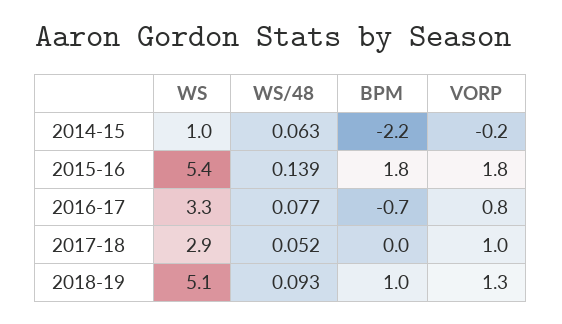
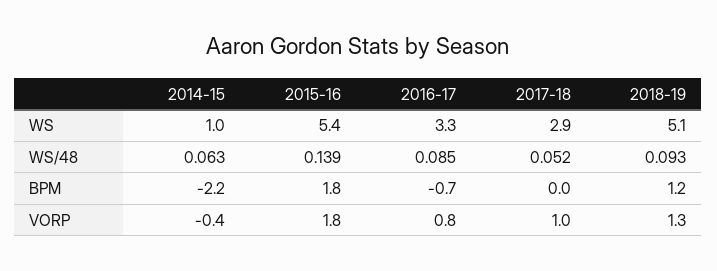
  {
    "WS": {
      "2014-15": 1,
      "2015-16": 5.4,
      "2016-17": 3.3,
      "2017-18": 2.9,
      "2018-19": 5.1
    },
    "WS/48": {
      "2014-15": 0.063,
      "2015-16": 0.139,
-     "2016-17": 0.077,
+     "2016-17": 0.085,
      "2017-18": 0.052,
      "2018-19": 0.093
    },
    "BPM": {
      "2014-15": -2.2,
      "2015-16": 1.8,
      "2016-17": -0.7,
      "2017-18": 0,
-     "2018-19": 1
+     "2018-19": 1.2
    },
    "VORP": {
-     "2014-15": -0.2,
+     "2014-15": -0.4,
      "2015-16": 1.8,
      "2016-17": 0.8,
      "2017-18": 1,
      "2018-19": 1.3
    }
  }

